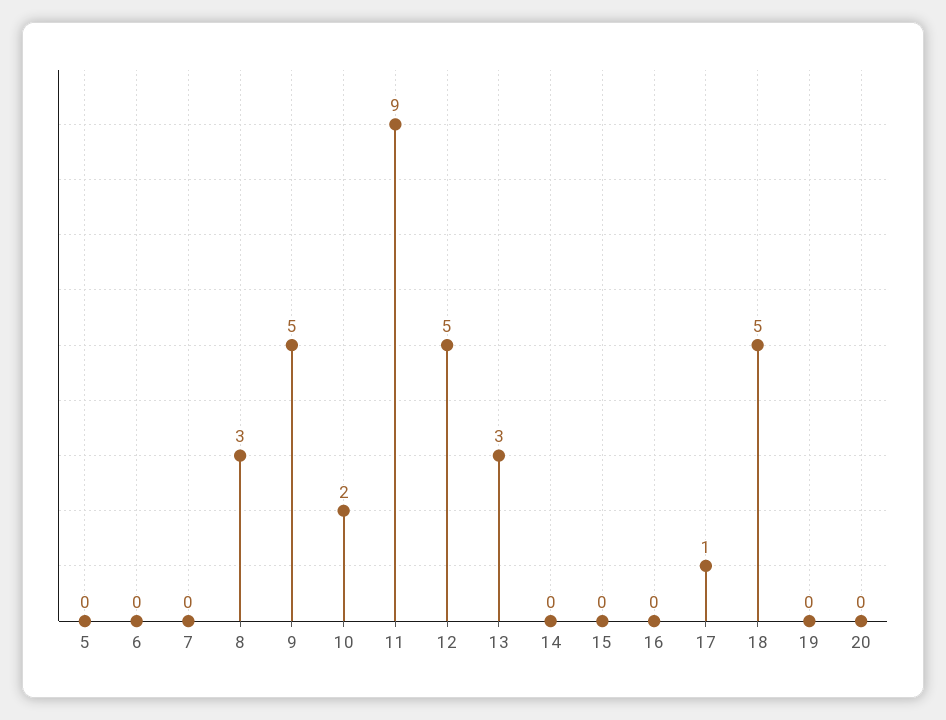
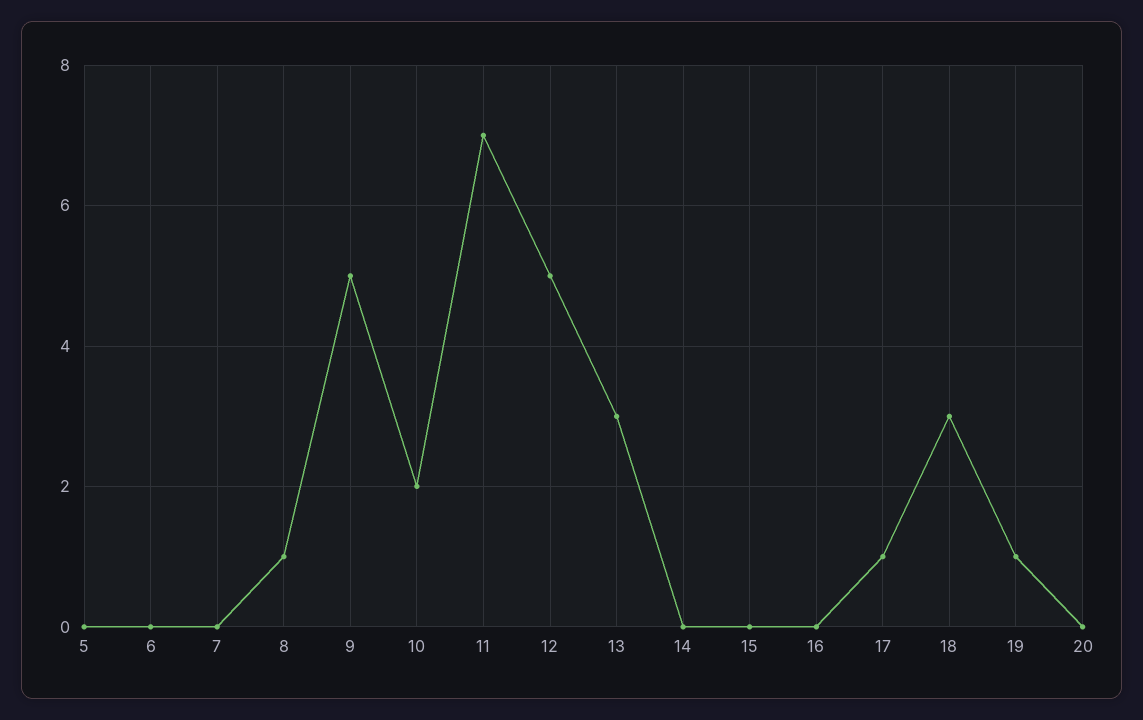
  {
    "5": 0,
    "6": 0,
    "7": 0,
-   "8": 3,
+   "8": 1,
    "9": 5,
    "10": 2,
-   "11": 9,
+   "11": 7,
    "12": 5,
    "13": 3,
    "14": 0,
    "15": 0,
    "16": 0,
    "17": 1,
-   "18": 5,
+   "18": 3,
-   "19": 0,
+   "19": 1,
    "20": 0
  }

